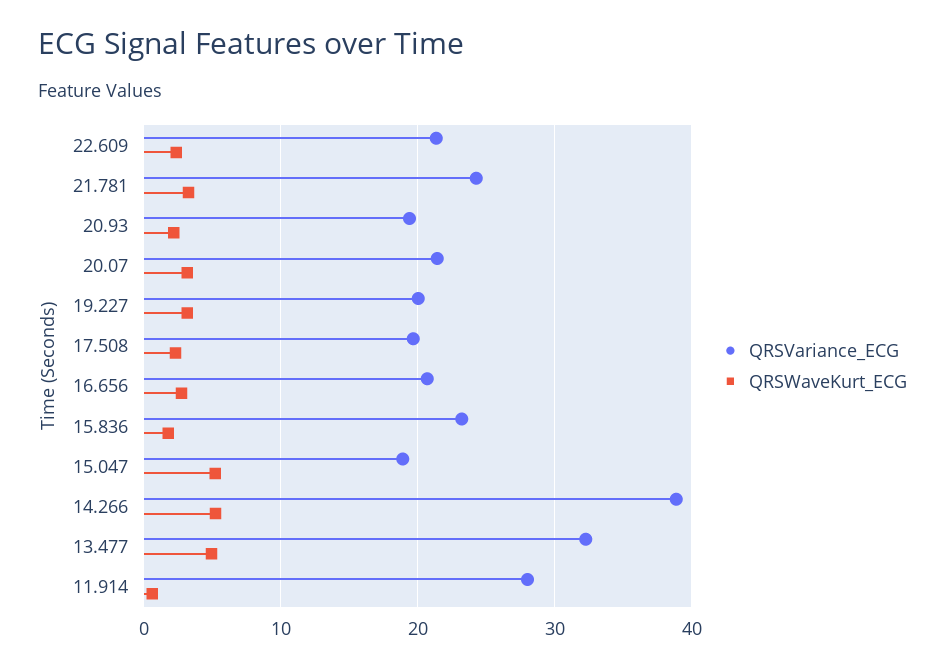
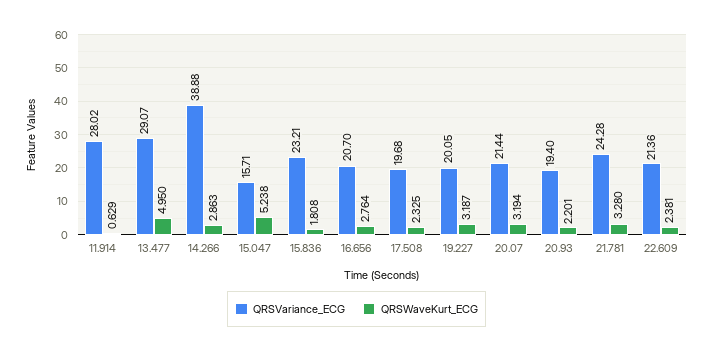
  {
    "QRSVariance_ECG": {
      "22.609": 21.36,
      "21.781": 24.28,
      "20.93": 19.4,
      "20.07": 21.44,
      "19.227": 20.05,
      "17.508": 19.68,
      "16.656": 20.7,
      "15.836": 23.21,
-     "15.047": 19,
+     "15.047": 15.71,
      "14.266": 38.88,
-     "13.477": 32,
+     "13.477": 29.07,
      "11.914": 28.02
    },
    "QRSWaveKurt_ECG": {
      "22.609": 2.381,
      "21.781": 3.28,
      "20.93": 2.201,
      "20.07": 3.194,
      "19.227": 3.187,
      "17.508": 2.325,
      "16.656": 2.764,
      "15.836": 1.808,
      "15.047": 5.238,
-     "14.266": 5,
+     "14.266": 2.863,
      "13.477": 4.95,
      "11.914": 0.629
    }
  }

